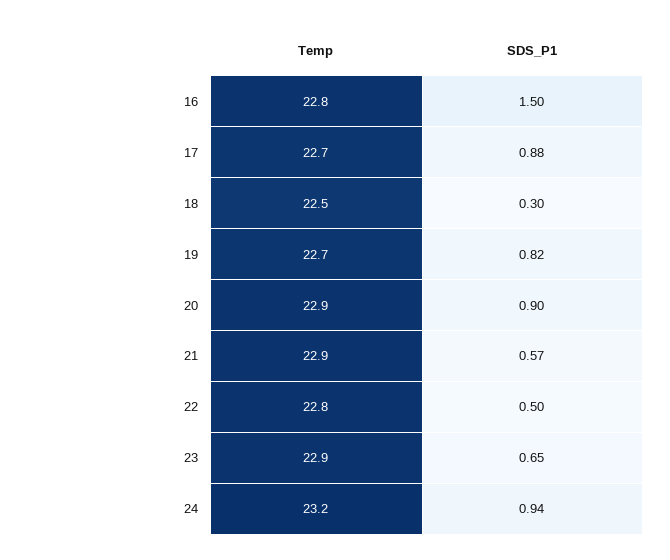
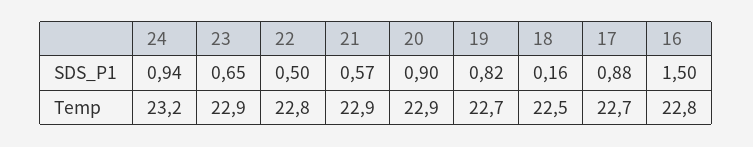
  {
    "Temp": {
      "16": 22.8,
      "17": 22.7,
      "18": 22.5,
      "19": 22.7,
      "20": 22.9,
      "21": 22.9,
      "22": 22.8,
      "23": 22.9,
      "24": 23.2
    },
    "SDS_P1": {
      "16": 1.5,
      "17": 0.88,
-     "18": 0.3,
+     "18": 0.16,
      "19": 0.82,
      "20": 0.9,
      "21": 0.57,
      "22": 0.5,
      "23": 0.65,
      "24": 0.94
    }
  }

